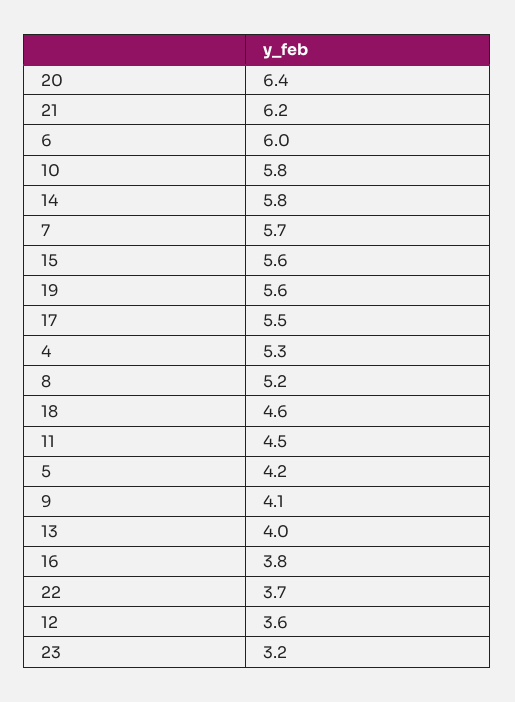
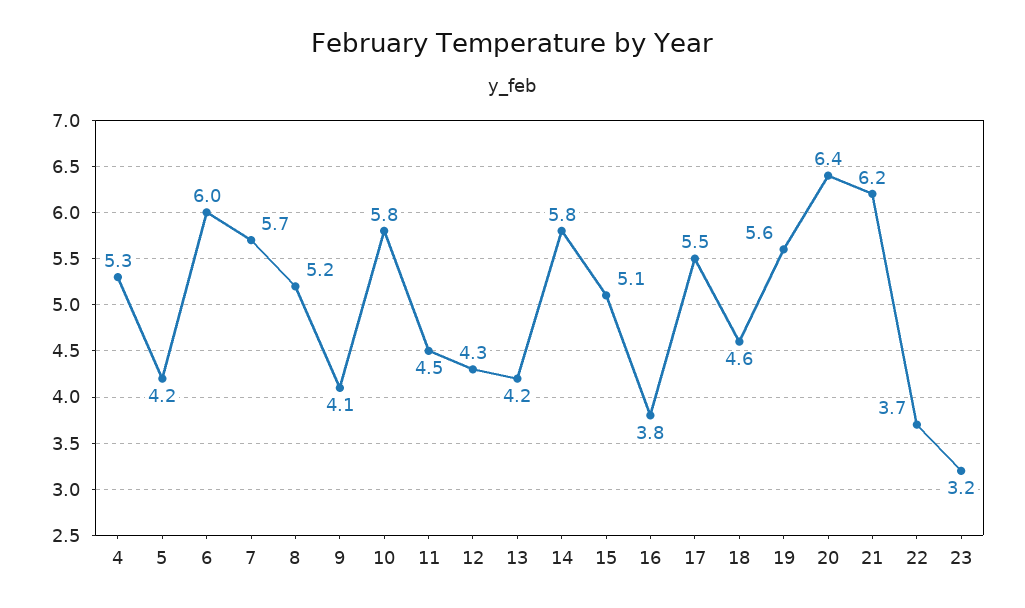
  {
    "20": 6.4,
    "21": 6.2,
    "6": 6,
    "10": 5.8,
    "14": 5.8,
    "7": 5.7,
-   "15": 5.6,
+   "15": 5.1,
    "19": 5.6,
    "17": 5.5,
    "4": 5.3,
    "8": 5.2,
    "18": 4.6,
    "11": 4.5,
    "5": 4.2,
    "9": 4.1,
-   "13": 4,
+   "13": 4.2,
    "16": 3.8,
    "22": 3.7,
-   "12": 3.6,
+   "12": 4.3,
    "23": 3.2
  }

